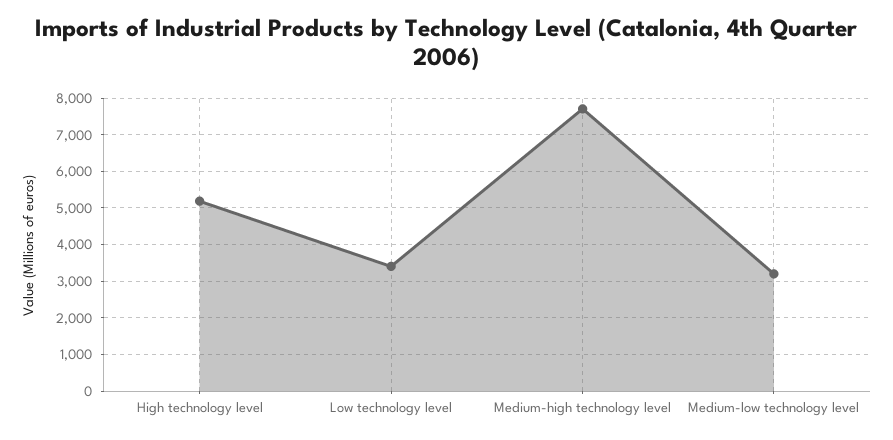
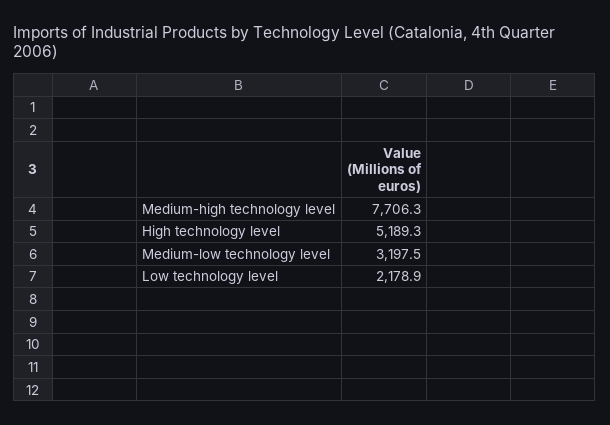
  {
    "High technology level": 5189.3,
-   "Low technology level": 3400,
+   "Low technology level": 2178.9,
    "Medium-high technology level": 7706.3,
    "Medium-low technology level": 3197.5
  }

